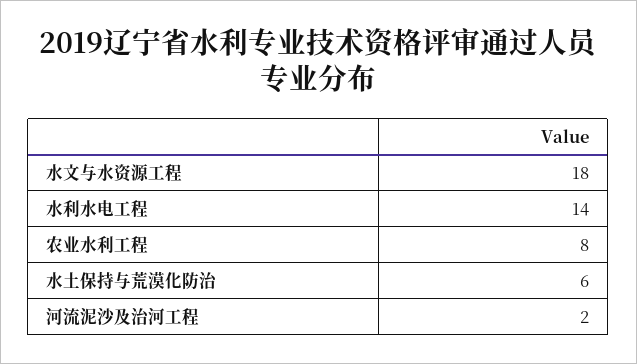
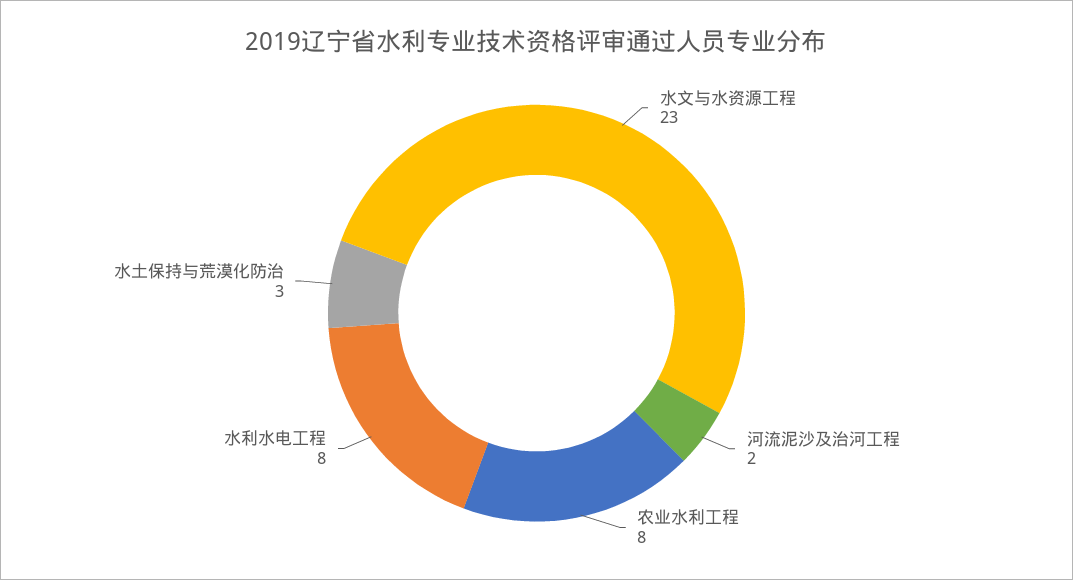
  {
-   "水文与水资源工程": 18,
+   "水文与水资源工程": 23,
-   "水利水电工程": 14,
+   "水利水电工程": 8,
    "农业水利工程": 8,
-   "水土保持与荒漠化防治": 6,
+   "水土保持与荒漠化防治": 3,
    "河流泥沙及治河工程": 2
  }

